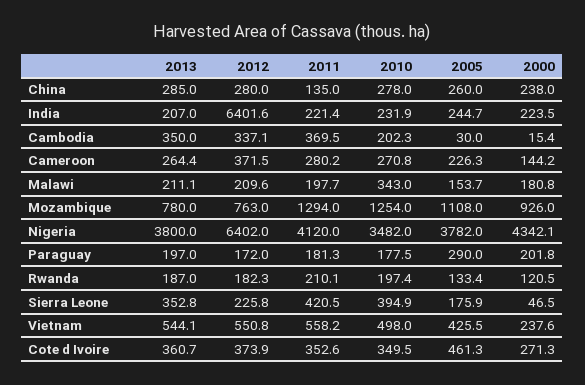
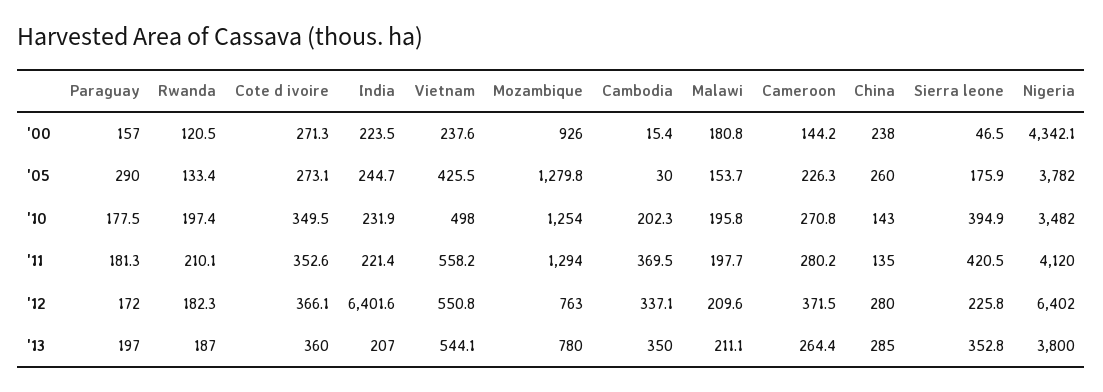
  {
    "2013": {
      "China": 285,
      "India": 207,
      "Cambodia": 350,
      "Cameroon": 264.4,
      "Malawi": 211.1,
      "Mozambique": 780,
      "Nigeria": 3800,
      "Paraguay": 197,
      "Rwanda": 187,
      "Sierra Leone": 352.8,
      "Vietnam": 544.1,
-     "Cote d Ivoire": 360.7
+     "Cote d Ivoire": 360
    },
    "2012": {
      "China": 280,
      "India": 6401.6,
      "Cambodia": 337.1,
      "Cameroon": 371.5,
      "Malawi": 209.6,
      "Mozambique": 763,
      "Nigeria": 6402,
      "Paraguay": 172,
      "Rwanda": 182.3,
      "Sierra Leone": 225.8,
      "Vietnam": 550.8,
-     "Cote d Ivoire": 373.9
+     "Cote d Ivoire": 366.1
    },
    "2011": {
      "China": 135,
      "India": 221.4,
      "Cambodia": 369.5,
      "Cameroon": 280.2,
      "Malawi": 197.7,
      "Mozambique": 1294,
      "Nigeria": 4120,
      "Paraguay": 181.3,
      "Rwanda": 210.1,
      "Sierra Leone": 420.5,
      "Vietnam": 558.2,
      "Cote d Ivoire": 352.6
    },
    "2010": {
-     "China": 278,
+     "China": 143,
      "India": 231.9,
      "Cambodia": 202.3,
      "Cameroon": 270.8,
-     "Malawi": 343,
+     "Malawi": 195.8,
      "Mozambique": 1254,
      "Nigeria": 3482,
      "Paraguay": 177.5,
      "Rwanda": 197.4,
      "Sierra Leone": 394.9,
      "Vietnam": 498,
      "Cote d Ivoire": 349.5
    },
    "2005": {
      "China": 260,
      "India": 244.7,
      "Cambodia": 30,
      "Cameroon": 226.3,
      "Malawi": 153.7,
-     "Mozambique": 1108,
+     "Mozambique": 1279.8,
      "Nigeria": 3782,
      "Paraguay": 290,
      "Rwanda": 133.4,
      "Sierra Leone": 175.9,
      "Vietnam": 425.5,
-     "Cote d Ivoire": 461.3
+     "Cote d Ivoire": 273.1
    },
    "2000": {
      "China": 238,
      "India": 223.5,
      "Cambodia": 15.4,
      "Cameroon": 144.2,
      "Malawi": 180.8,
      "Mozambique": 926,
      "Nigeria": 4342.1,
-     "Paraguay": 201.8,
+     "Paraguay": 157,
      "Rwanda": 120.5,
      "Sierra Leone": 46.5,
      "Vietnam": 237.6,
      "Cote d Ivoire": 271.3
    }
  }

